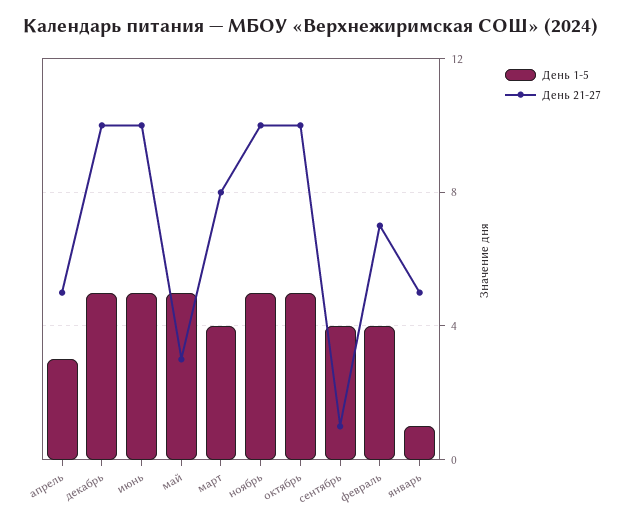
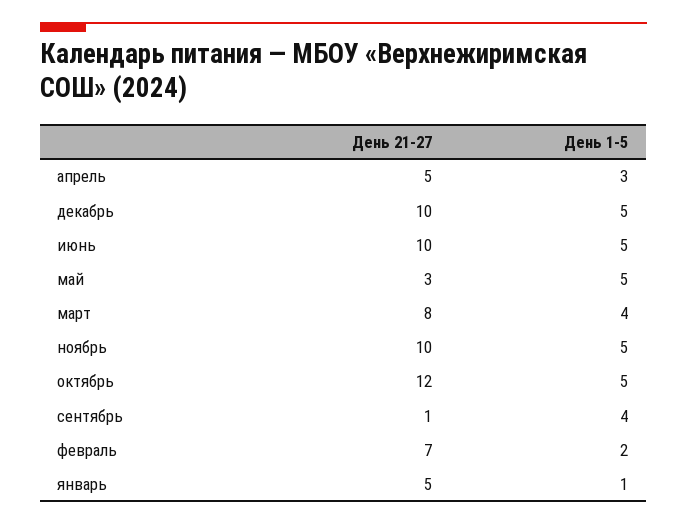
  {
    "День 1-5": {
      "апрель": 3,
      "декабрь": 5,
      "июнь": 5,
      "май": 5,
      "март": 4,
      "ноябрь": 5,
      "октябрь": 5,
      "сентябрь": 4,
-     "февраль": 4,
+     "февраль": 2,
      "январь": 1
    },
    "День 21-27": {
      "апрель": 5,
      "декабрь": 10,
      "июнь": 10,
      "май": 3,
      "март": 8,
      "ноябрь": 10,
-     "октябрь": 10,
+     "октябрь": 12,
      "сентябрь": 1,
      "февраль": 7,
      "январь": 5
    }
  }

